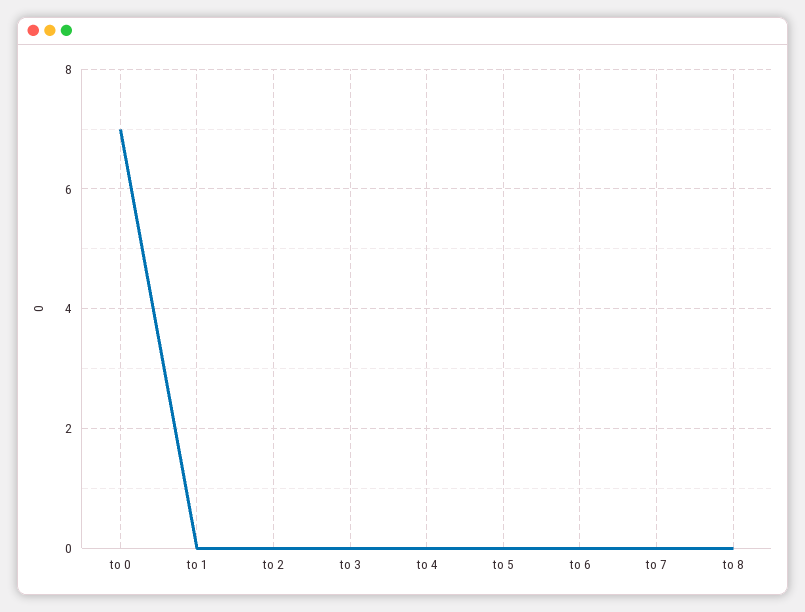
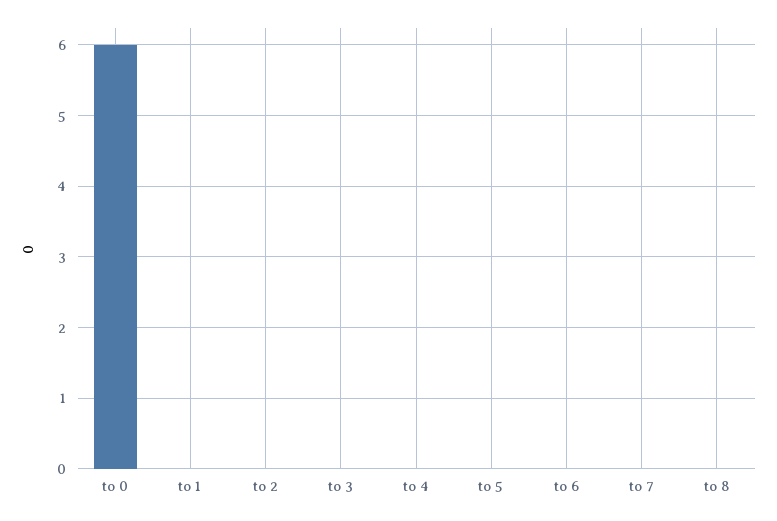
  {
-   "to 0": 7,
+   "to 0": 6,
    "to 1": 0,
    "to 2": 0,
    "to 3": 0,
    "to 4": 0,
    "to 5": 0,
    "to 6": 0,
    "to 7": 0,
    "to 8": 0
  }

